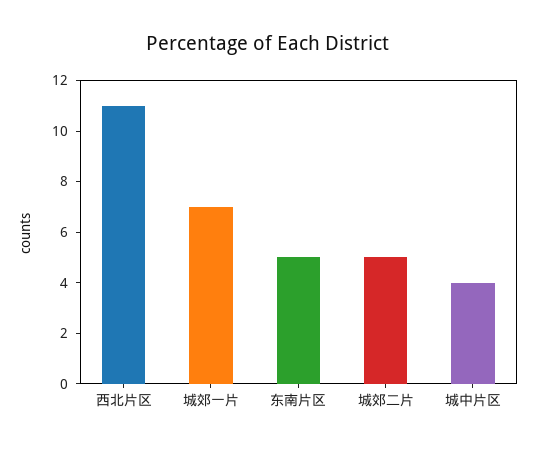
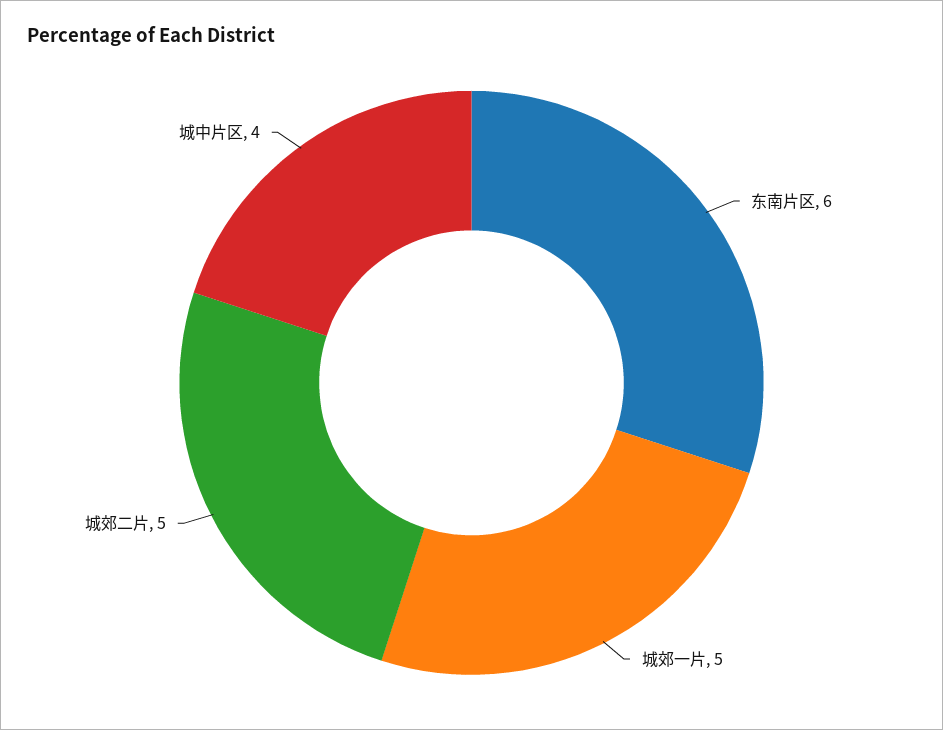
  {
-   "西北片区": 11,
-   "城郊一片": 7,
+   "城郊一片": 5,
-   "东南片区": 5,
+   "东南片区": 6,
    "城郊二片": 5,
    "城中片区": 4
  }

